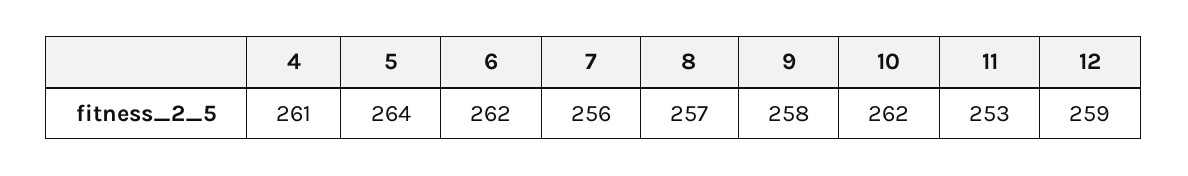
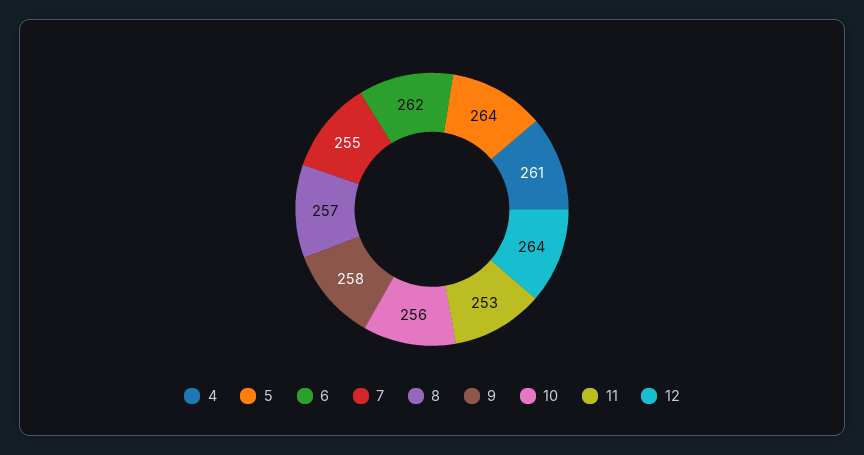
  {
    "4": 261,
    "5": 264,
    "6": 262,
-   "7": 256,
+   "7": 255,
    "8": 257,
    "9": 258,
-   "10": 262,
+   "10": 256,
    "11": 253,
-   "12": 259
+   "12": 264
  }

